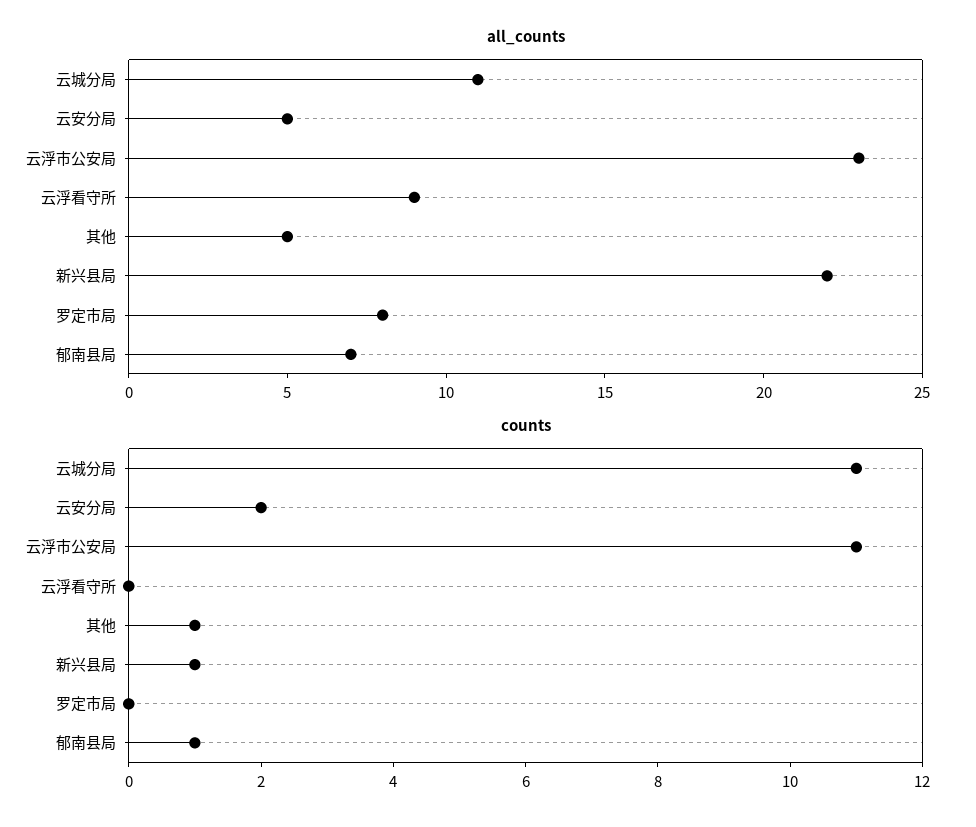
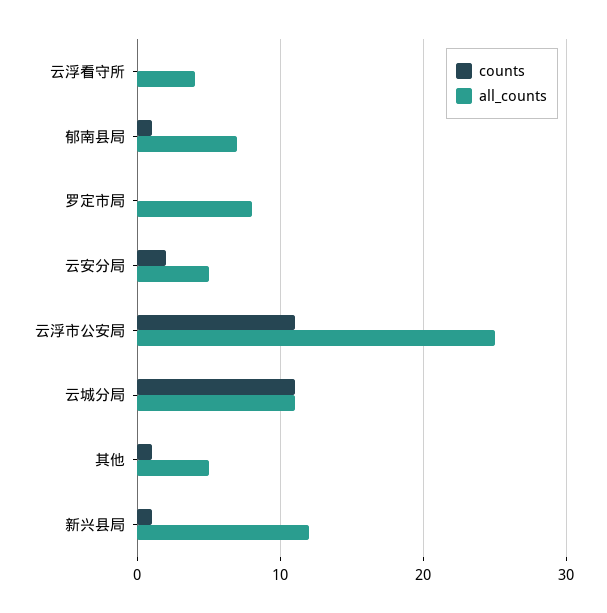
  {
    "all_counts": {
      "云城分局": 11,
      "云安分局": 5,
-     "云浮市公安局": 23,
+     "云浮市公安局": 25,
-     "云浮看守所": 9,
+     "云浮看守所": 4,
      "其他": 5,
-     "新兴县局": 22,
+     "新兴县局": 12,
      "罗定市局": 8,
      "郁南县局": 7
    },
    "counts": {
      "云城分局": 11,
      "云安分局": 2,
      "云浮市公安局": 11,
      "云浮看守所": 0,
      "其他": 1,
      "新兴县局": 1,
      "罗定市局": 0,
      "郁南县局": 1
    }
  }

